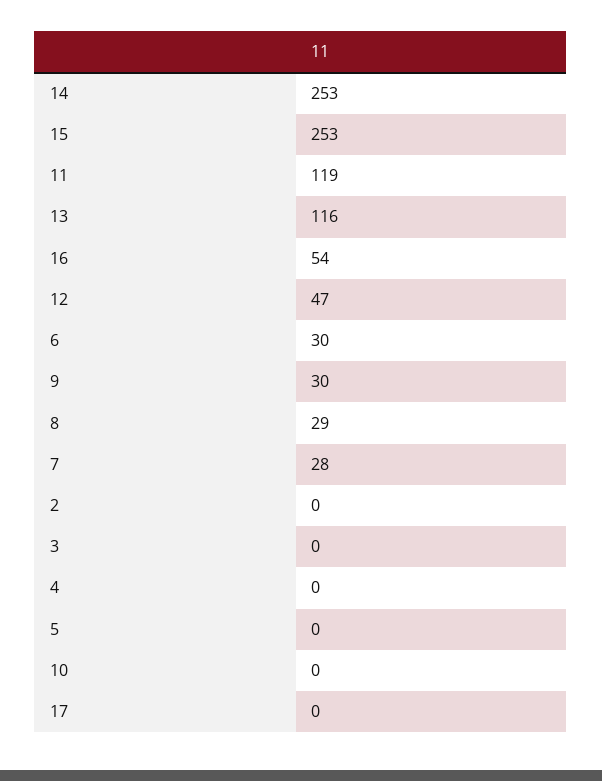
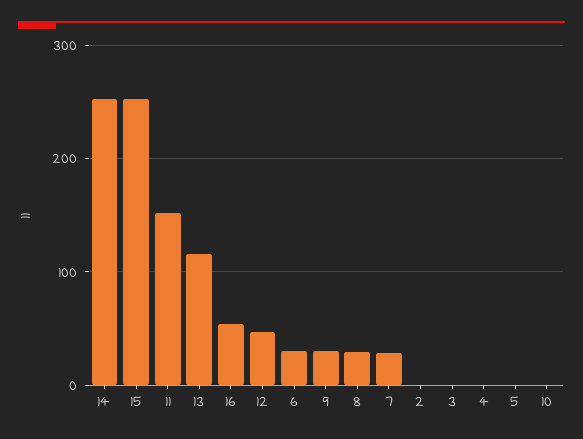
  {
    "14": 253,
    "15": 253,
-   "11": 119,
+   "11": 150,
    "13": 116,
    "16": 54,
    "12": 47,
    "6": 30,
    "9": 30,
    "8": 29,
    "7": 28,
    "2": 0,
    "3": 0,
    "4": 0,
    "5": 0,
-   "10": 0,
+   "10": 0
-   "17": 0
  }

